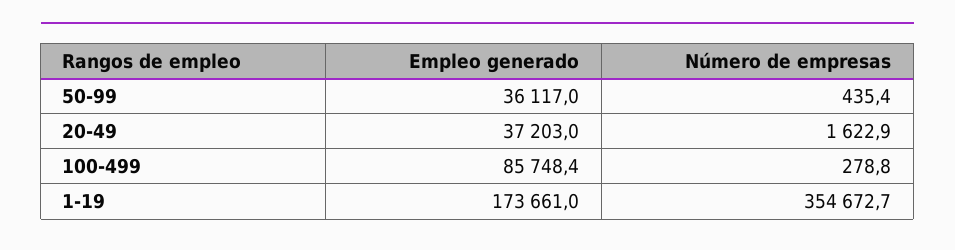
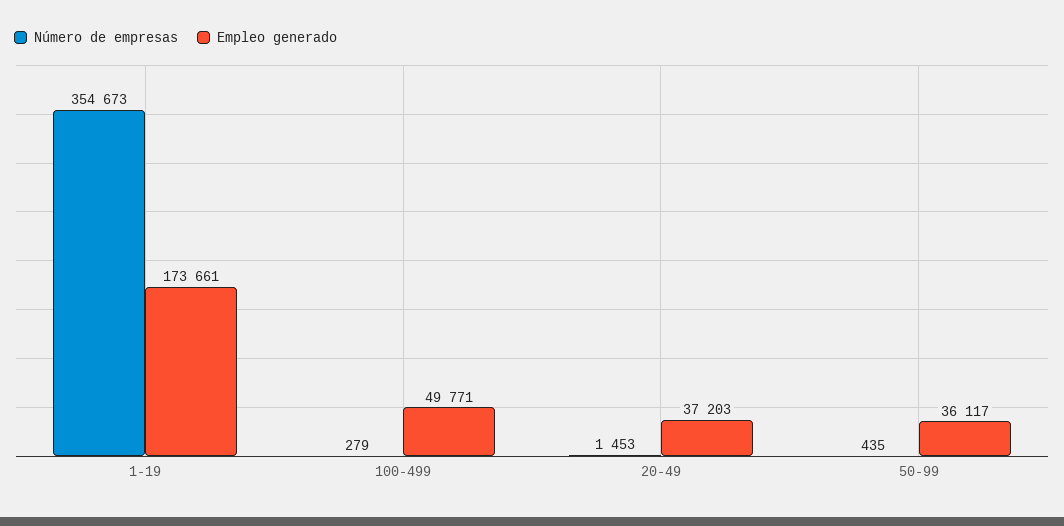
  {
    "Empleo generado": {
      "50-99": 36117,
      "20-49": 37203,
-     "100-499": 85748.4,
+     "100-499": 49771,
      "1-19": 173661
    },
    "Número de empresas": {
      "50-99": 435.4,
-     "20-49": 1622.9,
+     "20-49": 1453,
      "100-499": 278.8,
      "1-19": 354672.7
    }
  }

